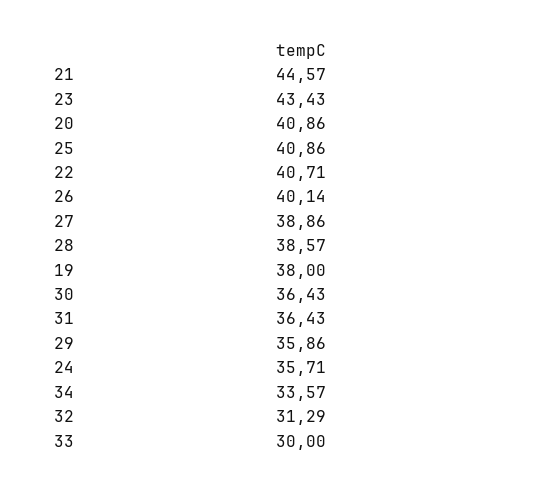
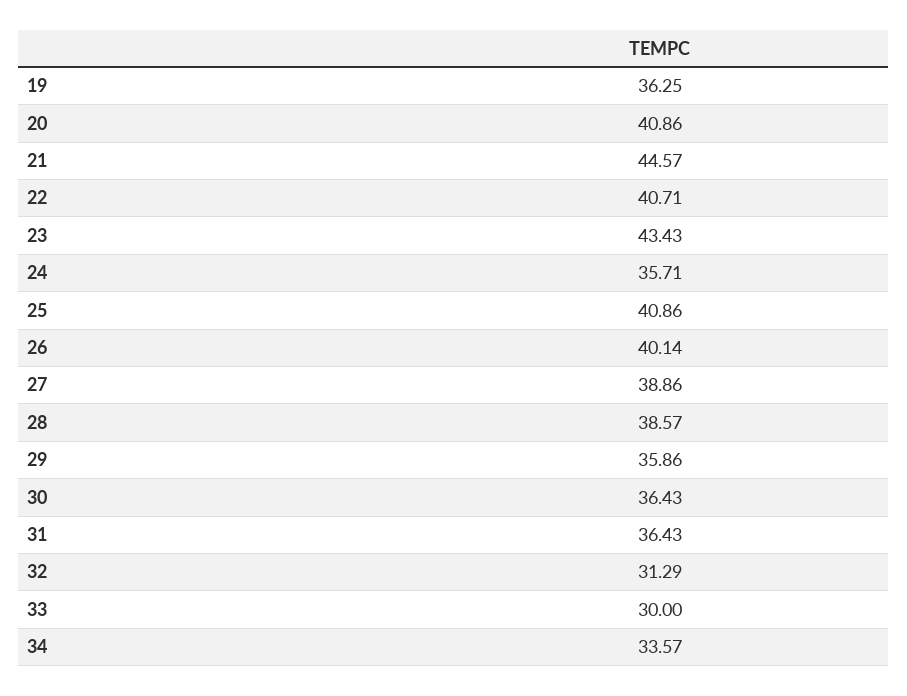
  {
    "21": 44.57,
    "23": 43.43,
    "20": 40.86,
    "25": 40.86,
    "22": 40.71,
    "26": 40.14,
    "27": 38.86,
    "28": 38.57,
-   "19": 38,
+   "19": 36.25,
    "30": 36.43,
    "31": 36.43,
    "29": 35.86,
    "24": 35.71,
    "34": 33.57,
    "32": 31.29,
    "33": 30
  }

